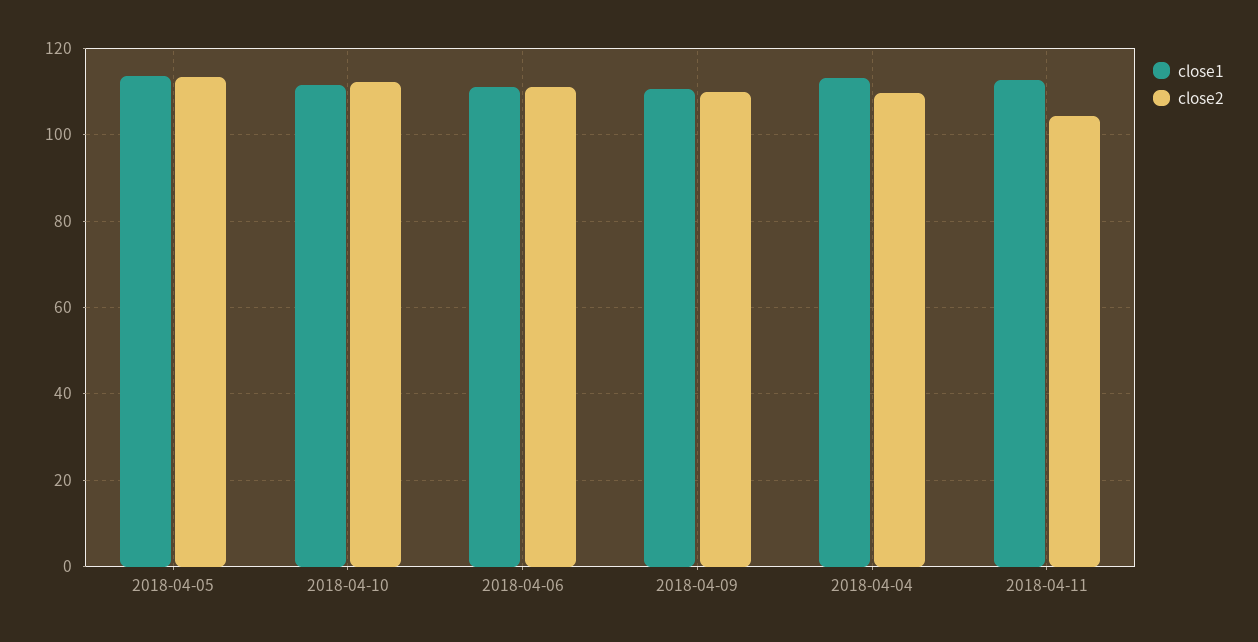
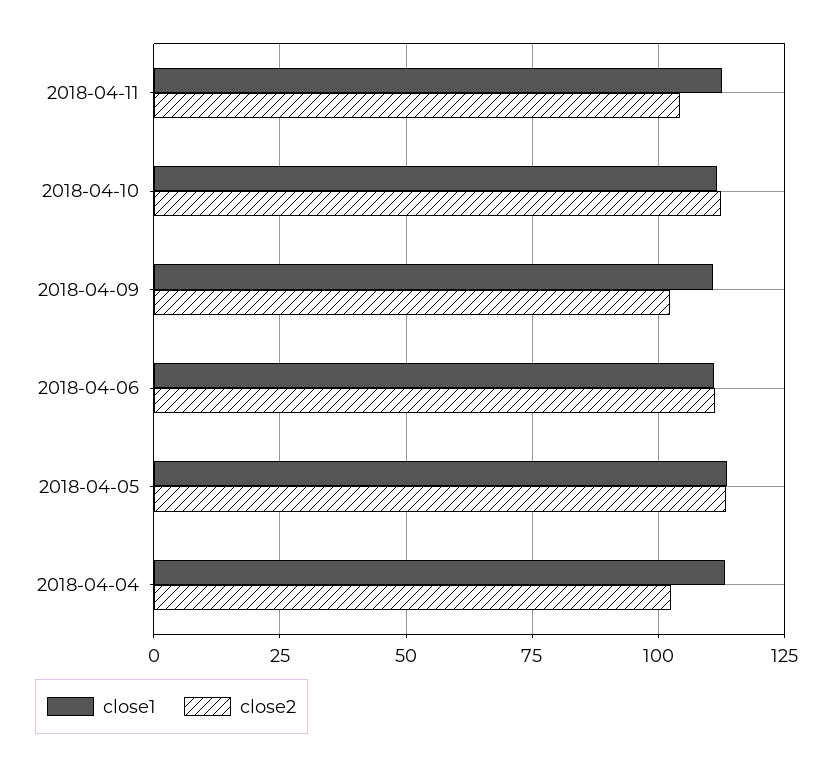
  {
    "close1": {
      "2018-04-05": 114,
      "2018-04-10": 112,
      "2018-04-06": 112,
      "2018-04-09": 110,
      "2018-04-04": 114,
      "2018-04-11": 112
    },
    "close2": {
      "2018-04-05": 114,
      "2018-04-10": 112,
      "2018-04-06": 112,
-     "2018-04-09": 110,
+     "2018-04-09": 102.5,
-     "2018-04-04": 110,
+     "2018-04-04": 102.5,
      "2018-04-11": 104
    }
  }

